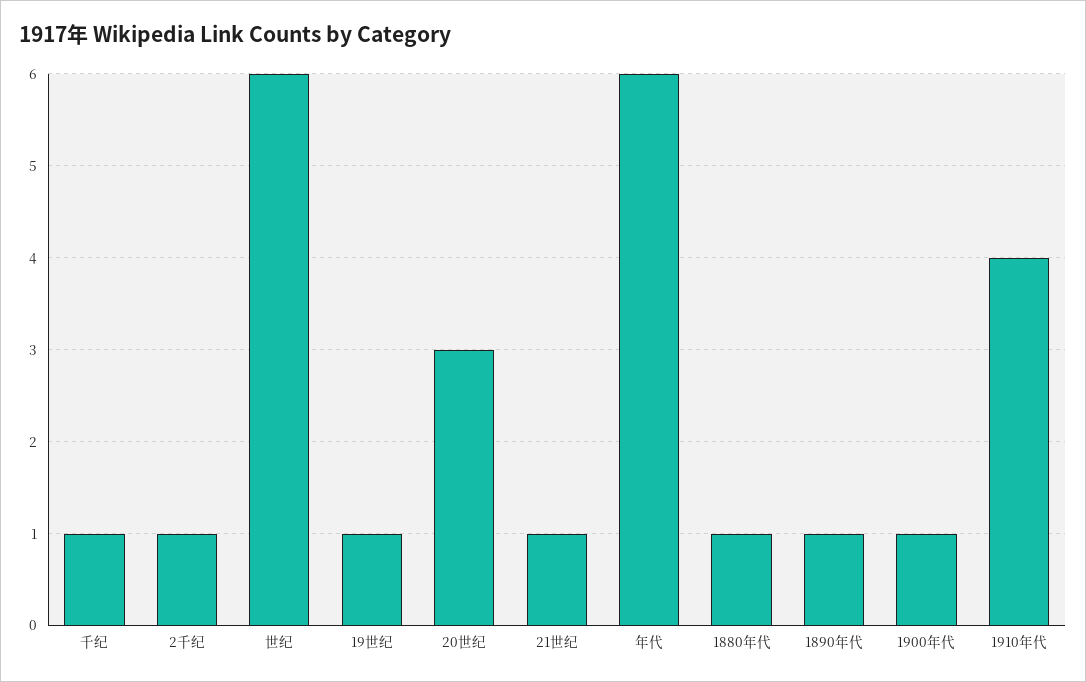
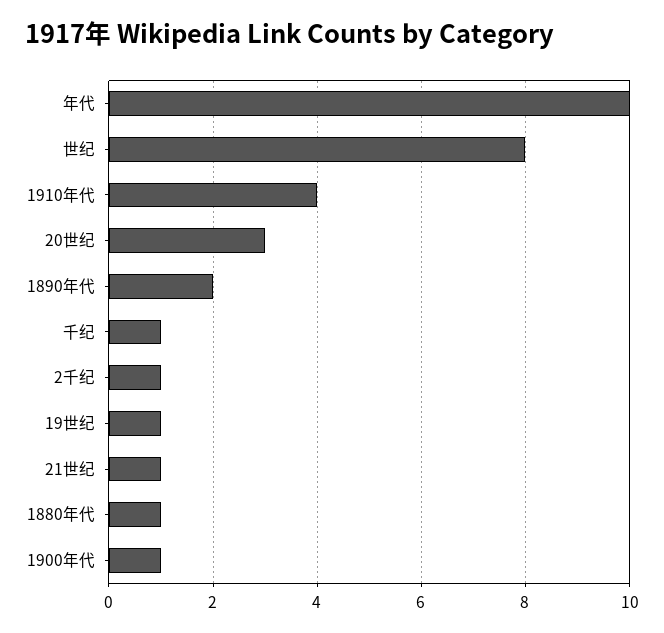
  {
    "千纪": 1,
    "2千纪": 1,
-   "世纪": 6,
+   "世纪": 8,
    "19世纪": 1,
    "20世纪": 3,
    "21世纪": 1,
-   "年代": 6,
+   "年代": 10,
    "1880年代": 1,
-   "1890年代": 1,
+   "1890年代": 2,
    "1900年代": 1,
    "1910年代": 4
  }

